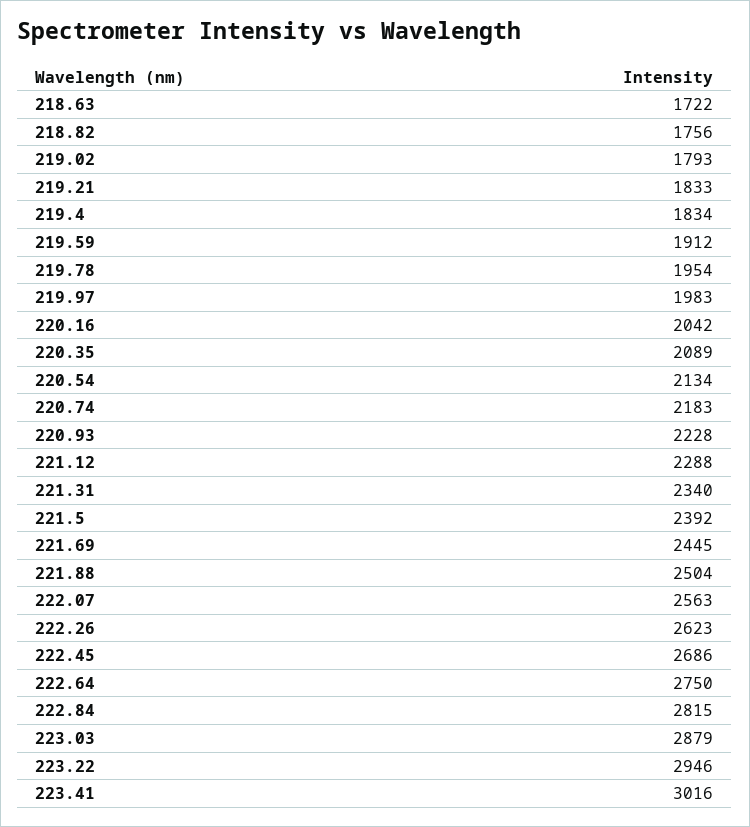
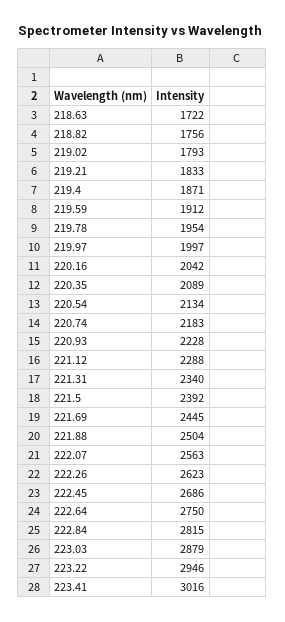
  {
    "218.63": 1722,
    "218.82": 1756,
    "219.02": 1793,
    "219.21": 1833,
-   "219.4": 1834,
+   "219.4": 1871,
    "219.59": 1912,
    "219.78": 1954,
-   "219.97": 1983,
+   "219.97": 1997,
    "220.16": 2042,
    "220.35": 2089,
    "220.54": 2134,
    "220.74": 2183,
    "220.93": 2228,
    "221.12": 2288,
    "221.31": 2340,
    "221.5": 2392,
    "221.69": 2445,
    "221.88": 2504,
    "222.07": 2563,
    "222.26": 2623,
    "222.45": 2686,
    "222.64": 2750,
    "222.84": 2815,
    "223.03": 2879,
    "223.22": 2946,
    "223.41": 3016
  }

